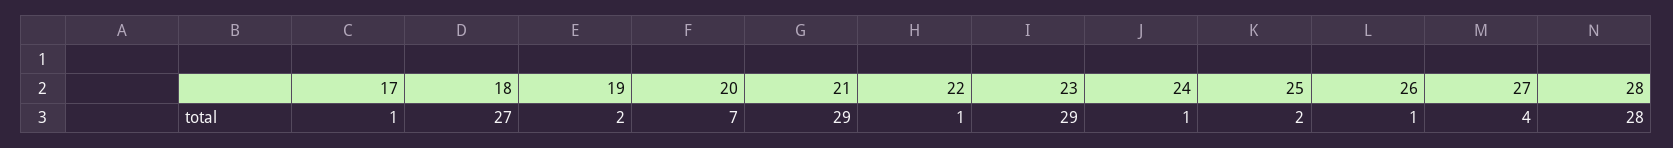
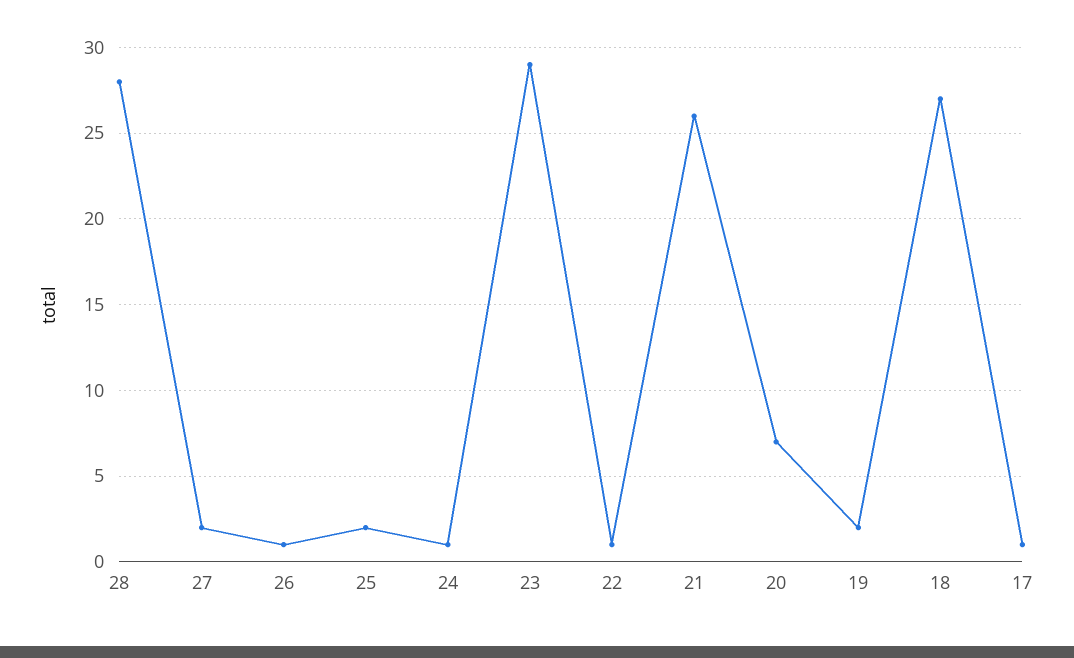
  {
    "17": 1,
    "18": 27,
    "19": 2,
    "20": 7,
-   "21": 29,
+   "21": 26,
    "22": 1,
    "23": 29,
    "24": 1,
    "25": 2,
    "26": 1,
-   "27": 4,
+   "27": 2,
    "28": 28
  }

